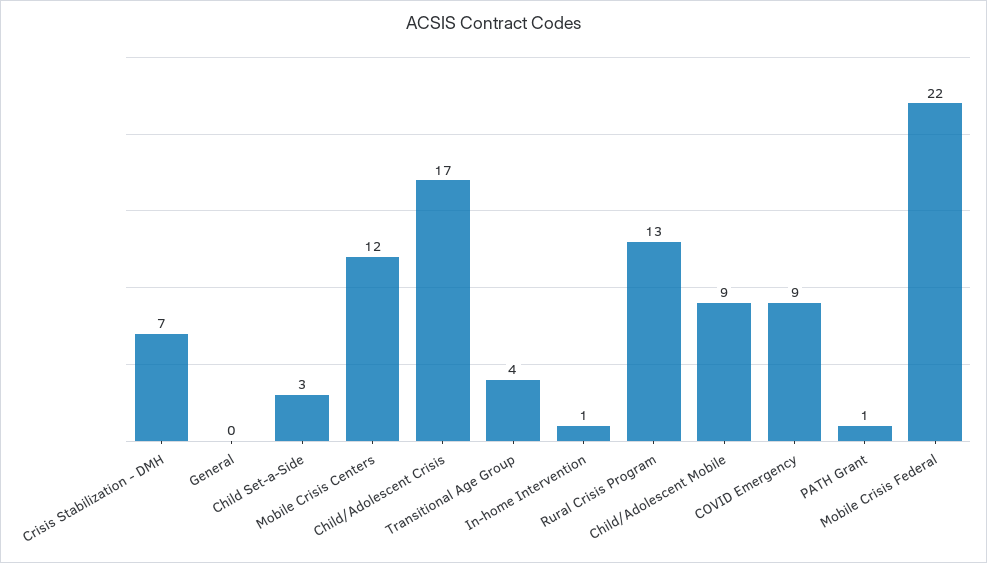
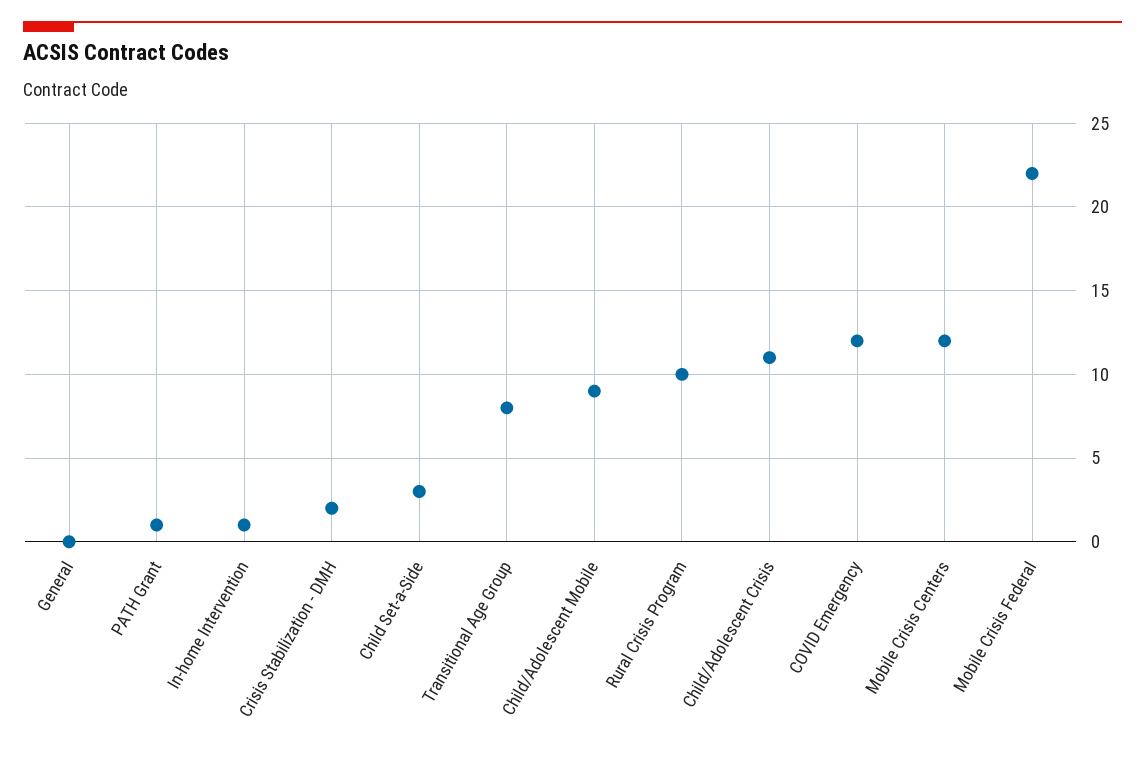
  {
-   "Crisis Stabilization - DMH": 7,
+   "Crisis Stabilization - DMH": 2,
    "General": 0,
    "Child Set-a-Side": 3,
    "Mobile Crisis Centers": 12,
-   "Child/Adolescent Crisis": 17,
+   "Child/Adolescent Crisis": 11,
-   "Transitional Age Group": 4,
+   "Transitional Age Group": 8,
    "In-home Intervention": 1,
-   "Rural Crisis Program": 13,
+   "Rural Crisis Program": 10,
    "Child/Adolescent Mobile": 9,
-   "COVID Emergency": 9,
+   "COVID Emergency": 12,
    "PATH Grant": 1,
    "Mobile Crisis Federal": 22
  }

